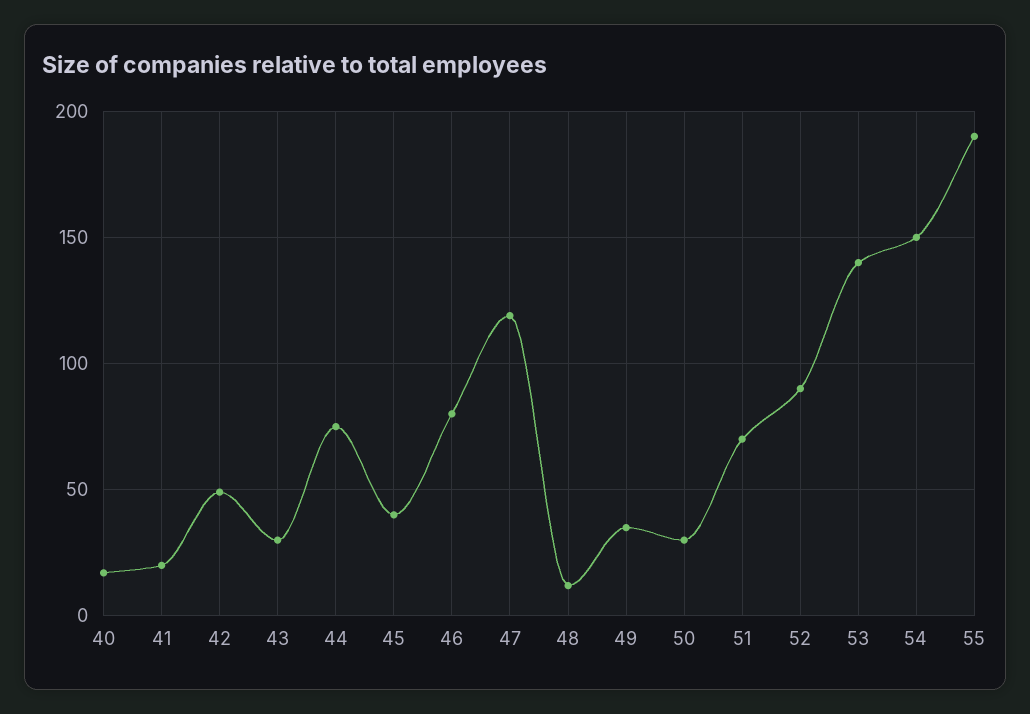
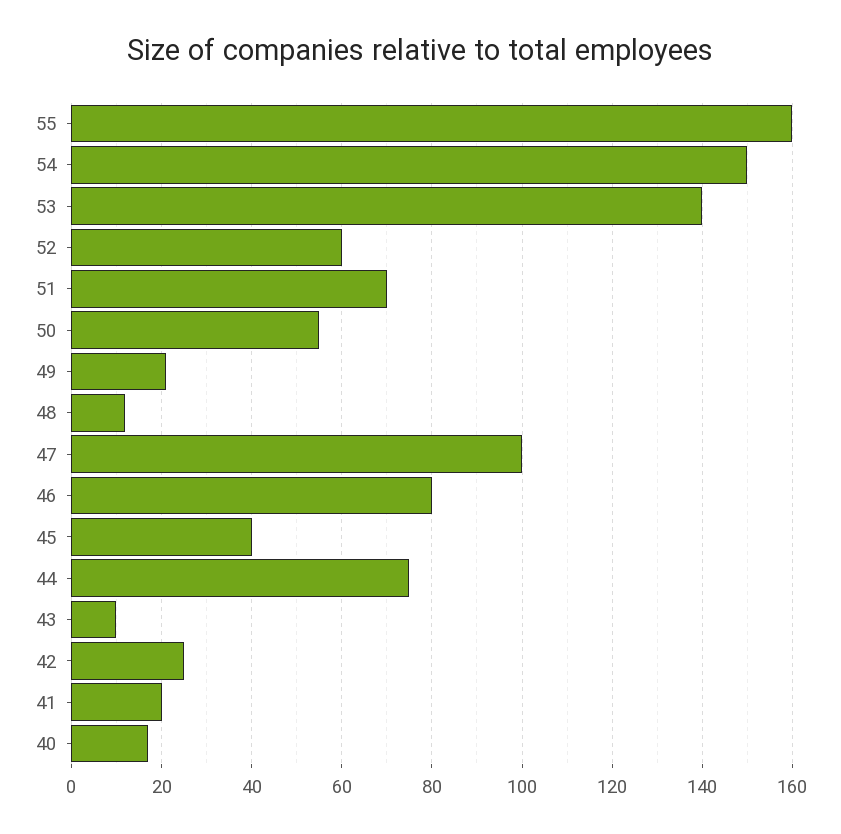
  {
    "40": 15,
    "41": 20,
-   "42": 50,
+   "42": 25,
-   "43": 30,
+   "43": 10,
    "44": 75,
    "45": 40,
    "46": 80,
-   "47": 120,
+   "47": 100,
    "48": 10,
-   "49": 35,
+   "49": 20,
-   "50": 30,
+   "50": 55,
    "51": 70,
-   "52": 90,
+   "52": 60,
    "53": 140,
    "54": 150,
-   "55": 190
+   "55": 160
  }

